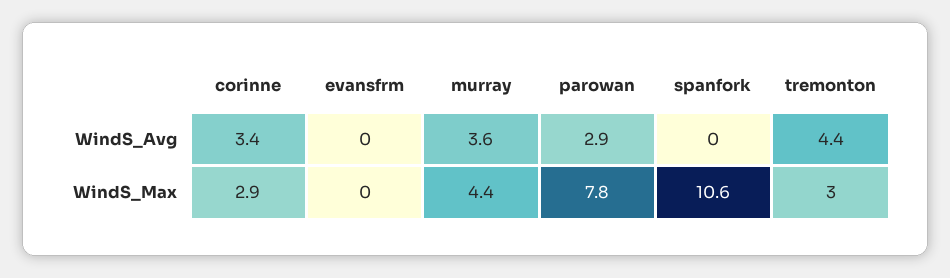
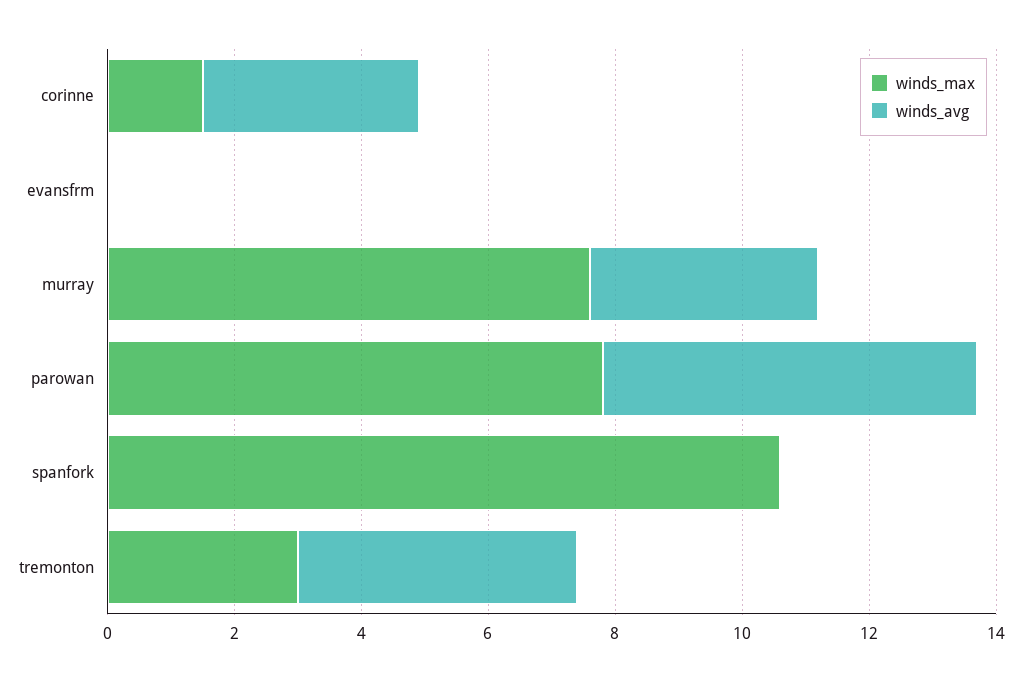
  {
    "WindS_Avg": {
      "corinne": 3.4,
      "evansfrm": 0,
      "murray": 3.6,
-     "parowan": 2.9,
+     "parowan": 6,
      "spanfork": 0,
      "tremonton": 4.4
    },
    "WindS_Max": {
-     "corinne": 2.9,
+     "corinne": 1.5,
      "evansfrm": 0,
-     "murray": 4.4,
+     "murray": 7.5,
      "parowan": 7.8,
      "spanfork": 10.6,
      "tremonton": 3
    }
  }

